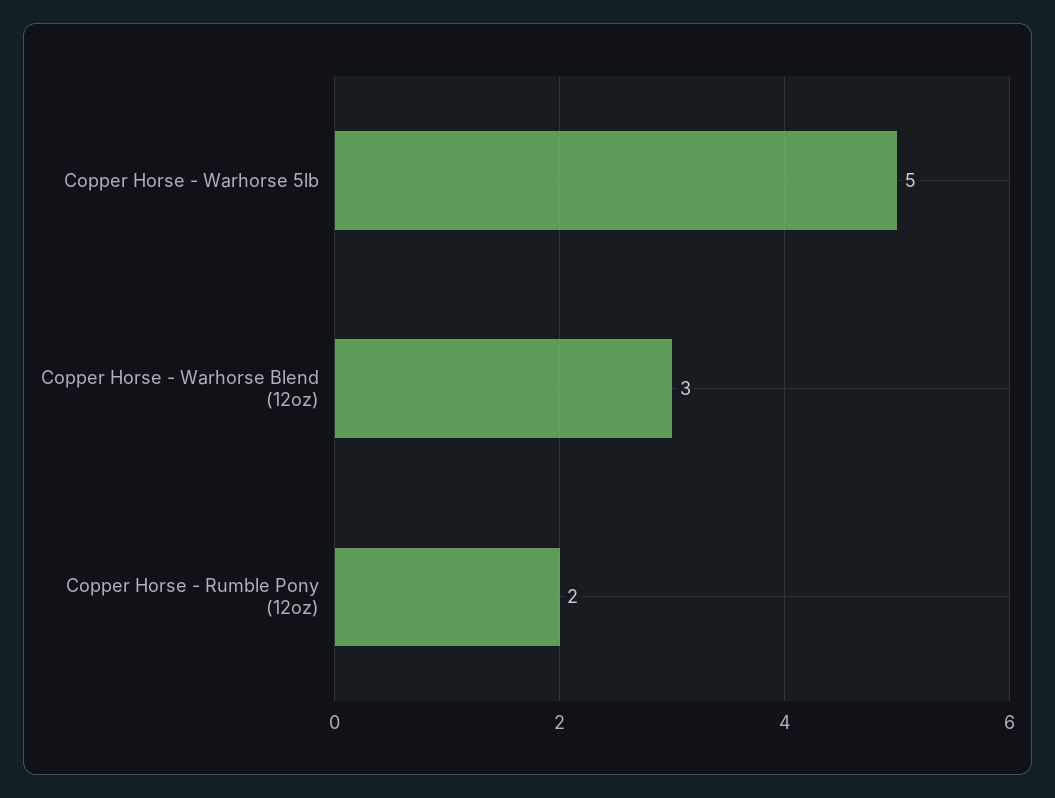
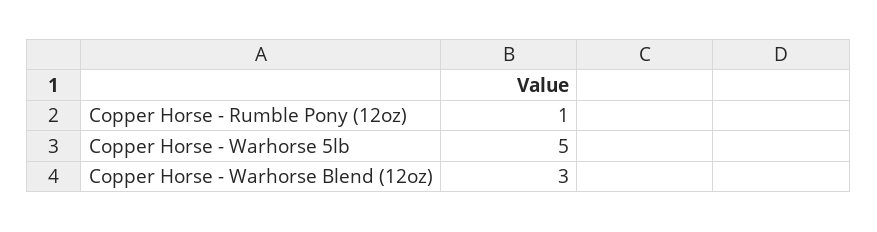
  {
    "Copper Horse - Warhorse 5lb": 5,
    "Copper Horse - Warhorse Blend (12oz)": 3,
-   "Copper Horse - Rumble Pony (12oz)": 2
+   "Copper Horse - Rumble Pony (12oz)": 1
  }

